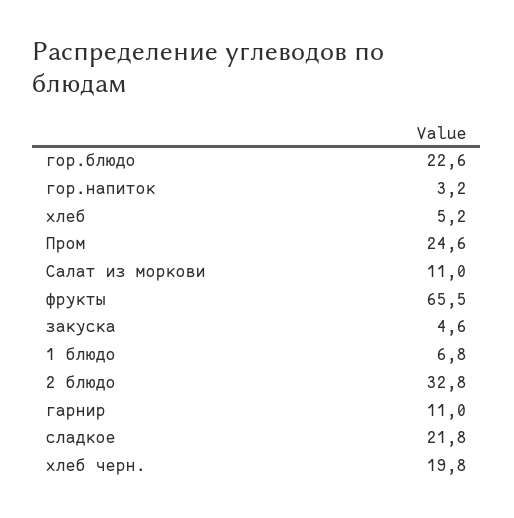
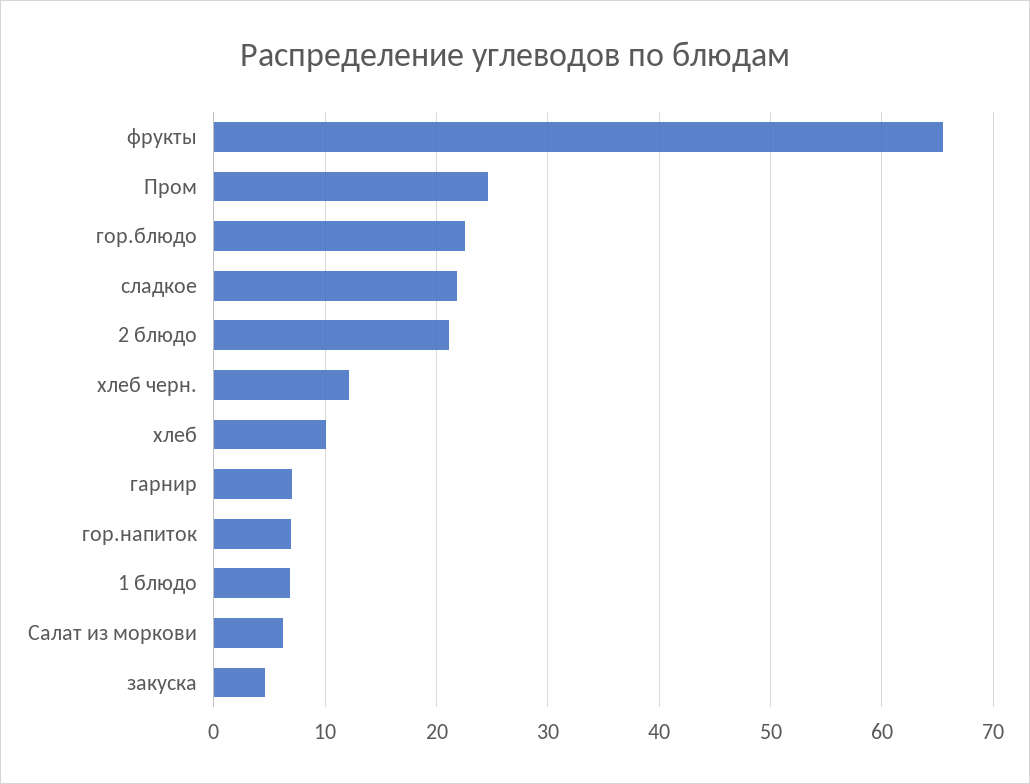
  {
    "гор.блюдо": 22.6,
-   "гор.напиток": 3.2,
+   "гор.напиток": 7,
-   "хлеб": 5.2,
+   "хлеб": 10,
    "Пром": 24.6,
-   "Салат из моркови": 11,
+   "Салат из моркови": 6,
    "фрукты": 65.5,
    "закуска": 4.6,
    "1 блюдо": 6.8,
-   "2 блюдо": 32.8,
+   "2 блюдо": 21,
-   "гарнир": 11,
+   "гарнир": 7,
    "сладкое": 21.8,
-   "хлеб черн.": 19.8
+   "хлеб черн.": 12
  }

